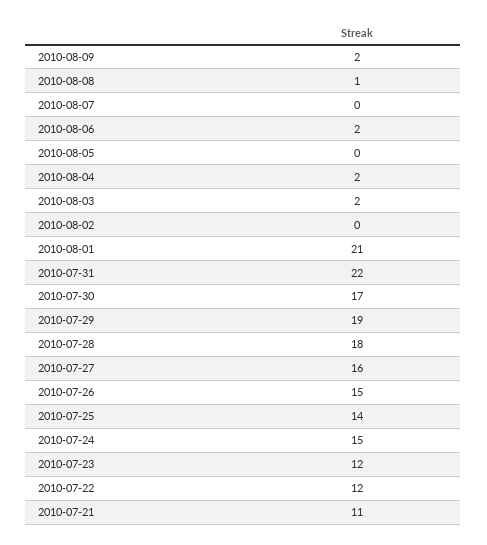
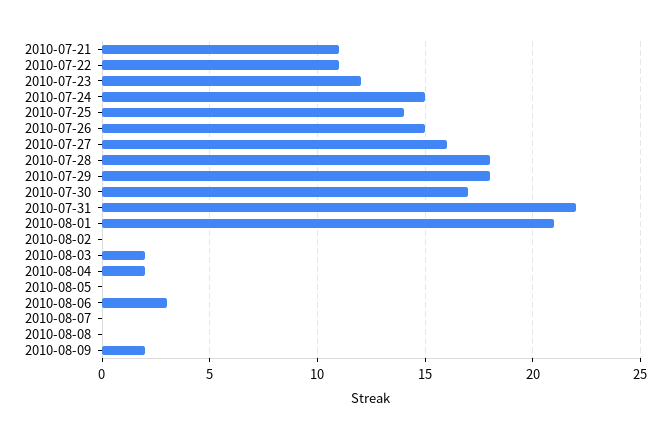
  {
    "2010-08-09": 2,
-   "2010-08-08": 1,
+   "2010-08-08": 0,
    "2010-08-07": 0,
-   "2010-08-06": 2,
+   "2010-08-06": 3,
    "2010-08-05": 0,
    "2010-08-04": 2,
    "2010-08-03": 2,
    "2010-08-02": 0,
    "2010-08-01": 21,
    "2010-07-31": 22,
    "2010-07-30": 17,
-   "2010-07-29": 19,
+   "2010-07-29": 18,
    "2010-07-28": 18,
    "2010-07-27": 16,
    "2010-07-26": 15,
    "2010-07-25": 14,
    "2010-07-24": 15,
    "2010-07-23": 12,
-   "2010-07-22": 12,
+   "2010-07-22": 11,
    "2010-07-21": 11
  }

